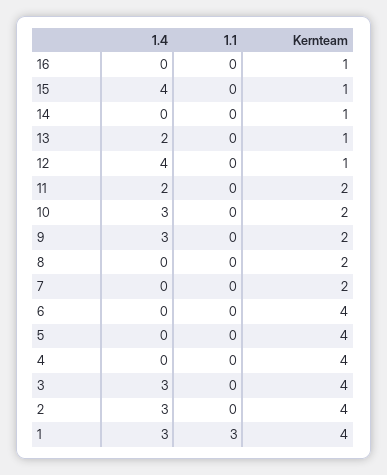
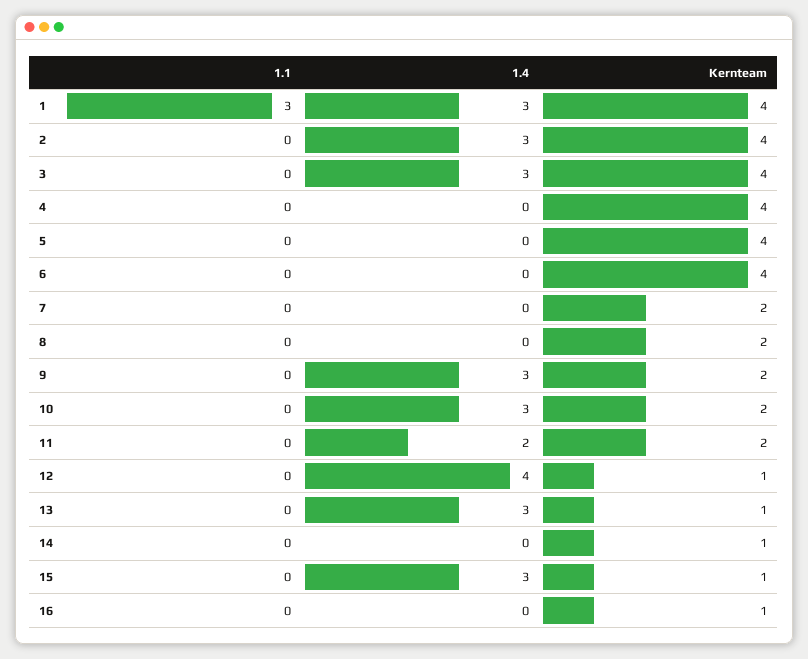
  {
    "1.4": {
      "16": 0,
-     "15": 4,
+     "15": 3,
      "14": 0,
-     "13": 2,
+     "13": 3,
      "12": 4,
      "11": 2,
      "10": 3,
      "9": 3,
      "8": 0,
      "7": 0,
      "6": 0,
      "5": 0,
      "4": 0,
      "3": 3,
      "2": 3,
      "1": 3
    },
    "1.1": {
      "16": 0,
      "15": 0,
      "14": 0,
      "13": 0,
      "12": 0,
      "11": 0,
      "10": 0,
      "9": 0,
      "8": 0,
      "7": 0,
      "6": 0,
      "5": 0,
      "4": 0,
      "3": 0,
      "2": 0,
      "1": 3
    },
    "Kernteam": {
      "16": 1,
      "15": 1,
      "14": 1,
      "13": 1,
      "12": 1,
      "11": 2,
      "10": 2,
      "9": 2,
      "8": 2,
      "7": 2,
      "6": 4,
      "5": 4,
      "4": 4,
      "3": 4,
      "2": 4,
      "1": 4
    }
  }

